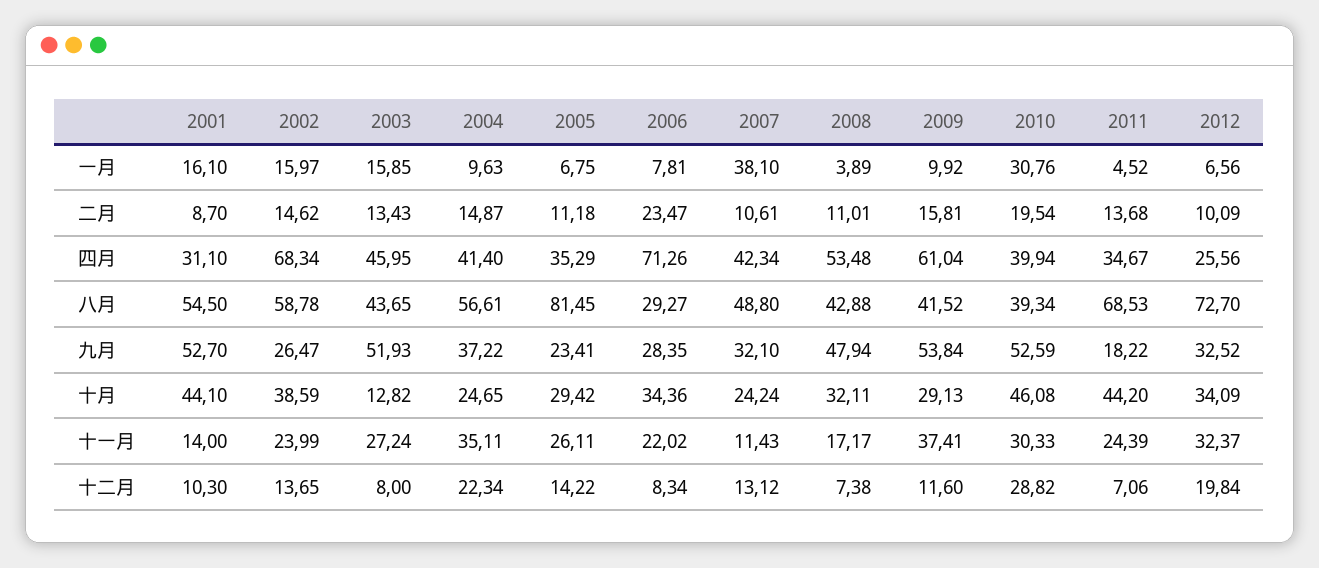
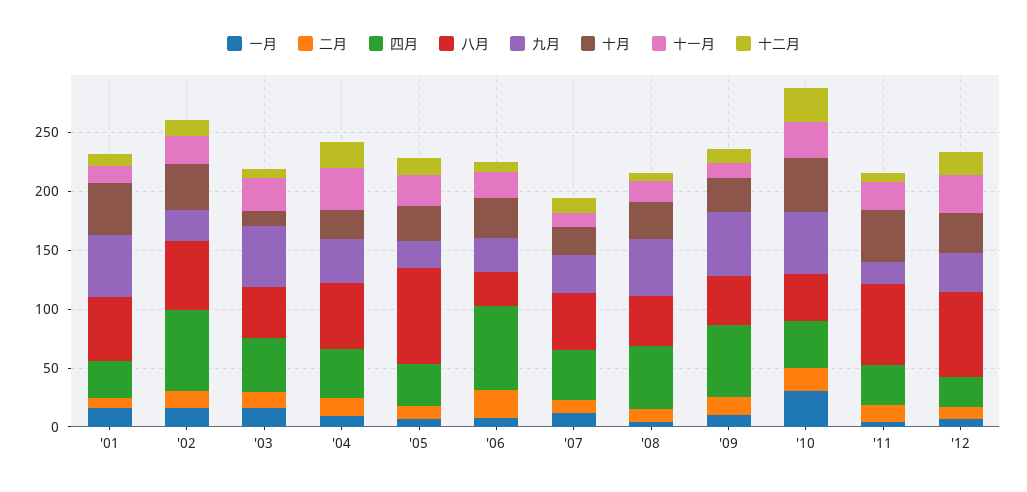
  {
    "一月": {
      "2001": 16.1,
      "2002": 15.97,
      "2003": 15.85,
      "2004": 9.63,
      "2005": 6.75,
      "2006": 7.81,
-     "2007": 38.1,
+     "2007": 10,
      "2008": 3.89,
      "2009": 9.92,
      "2010": 30.76,
      "2011": 4.52,
      "2012": 6.56
    },
    "二月": {
      "2001": 8.7,
      "2002": 14.62,
      "2003": 13.43,
      "2004": 14.87,
      "2005": 11.18,
      "2006": 23.47,
      "2007": 10.61,
      "2008": 11.01,
      "2009": 15.81,
      "2010": 19.54,
      "2011": 13.68,
      "2012": 10.09
    },
    "四月": {
      "2001": 31.1,
      "2002": 68.34,
      "2003": 45.95,
      "2004": 41.4,
      "2005": 35.29,
      "2006": 71.26,
      "2007": 42.34,
      "2008": 53.48,
      "2009": 61.04,
      "2010": 39.94,
      "2011": 34.67,
      "2012": 25.56
    },
    "八月": {
      "2001": 54.5,
      "2002": 58.78,
      "2003": 43.65,
      "2004": 56.61,
      "2005": 81.45,
      "2006": 29.27,
      "2007": 48.8,
      "2008": 42.88,
      "2009": 41.52,
      "2010": 39.34,
      "2011": 68.53,
      "2012": 72.7
    },
    "九月": {
      "2001": 52.7,
      "2002": 26.47,
      "2003": 51.93,
      "2004": 37.22,
      "2005": 23.41,
      "2006": 28.35,
      "2007": 32.1,
      "2008": 47.94,
      "2009": 53.84,
      "2010": 52.59,
      "2011": 18.22,
      "2012": 32.52
    },
    "十月": {
      "2001": 44.1,
      "2002": 38.59,
      "2003": 12.82,
      "2004": 24.65,
      "2005": 29.42,
      "2006": 34.36,
      "2007": 24.24,
      "2008": 32.11,
      "2009": 29.13,
      "2010": 46.08,
      "2011": 44.2,
      "2012": 34.09
    },
    "十一月": {
      "2001": 14,
      "2002": 23.99,
      "2003": 27.24,
      "2004": 35.11,
      "2005": 26.11,
      "2006": 22.02,
      "2007": 11.43,
      "2008": 17.17,
-     "2009": 37.41,
+     "2009": 10,
      "2010": 30.33,
      "2011": 24.39,
      "2012": 32.37
    },
    "十二月": {
      "2001": 10.3,
      "2002": 13.65,
      "2003": 8,
      "2004": 22.34,
      "2005": 14.22,
      "2006": 8.34,
      "2007": 13.12,
      "2008": 7.38,
      "2009": 11.6,
      "2010": 28.82,
      "2011": 7.06,
      "2012": 19.84
    }
  }

